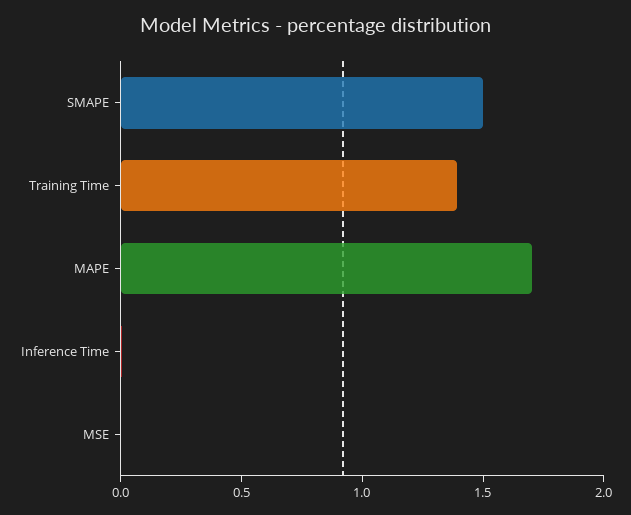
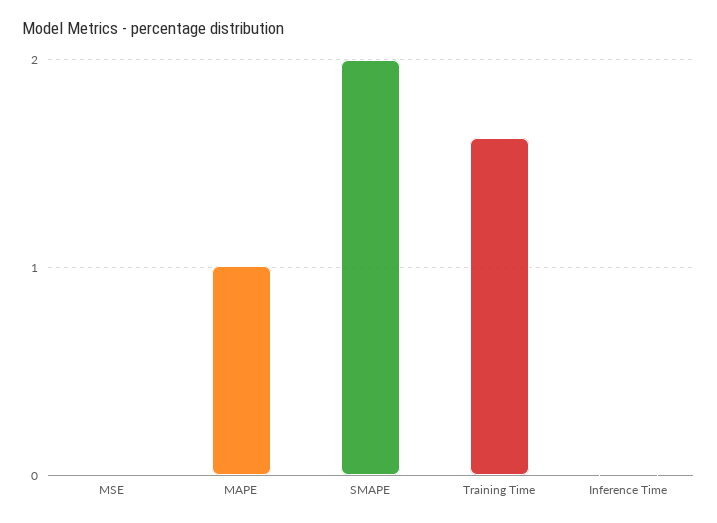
  {
-   "SMAPE": 1.5,
+   "SMAPE": 2,
-   "Training Time": 1.4,
+   "Training Time": 1.6,
-   "MAPE": 1.7,
+   "MAPE": 1,
    "Inference Time": 0,
    "MSE": 0
  }

